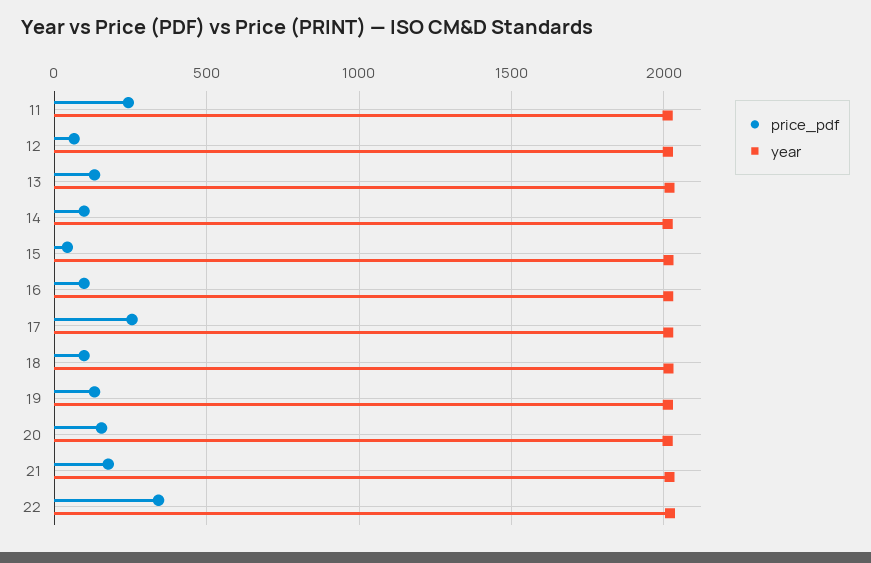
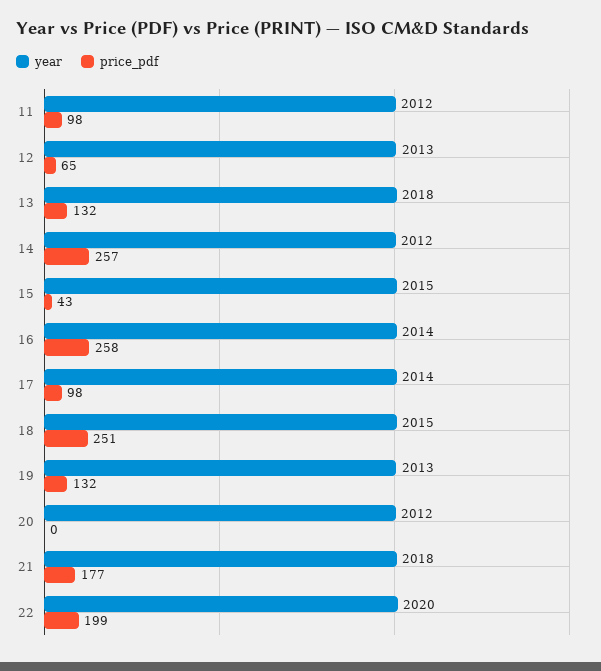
  {
    "price_pdf": {
-     "11": 250,
+     "11": 98,
      "12": 65,
      "13": 132,
-     "14": 100,
+     "14": 257,
      "15": 43,
-     "16": 100,
+     "16": 258,
-     "17": 250,
+     "17": 98,
-     "18": 100,
+     "18": 251,
      "19": 132,
-     "20": 150,
+     "20": 0,
      "21": 177,
-     "22": 350
+     "22": 199
    },
    "year": {
      "11": 2012,
      "12": 2013,
      "13": 2018,
      "14": 2012,
      "15": 2015,
      "16": 2014,
      "17": 2014,
      "18": 2015,
      "19": 2013,
      "20": 2012,
      "21": 2018,
      "22": 2020
    }
  }

